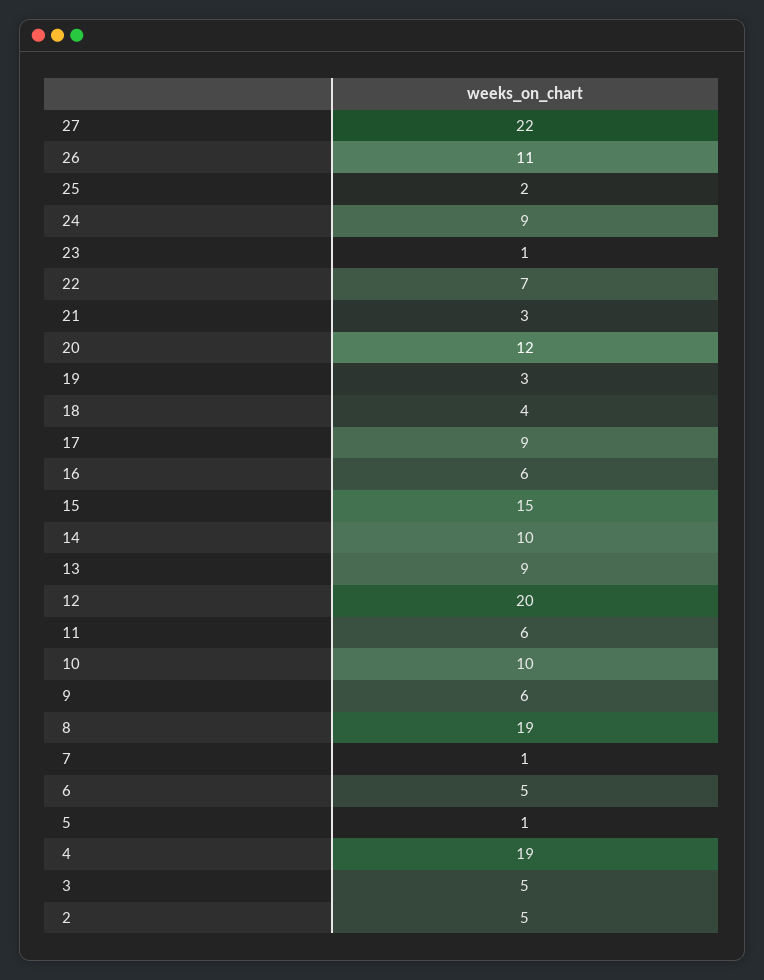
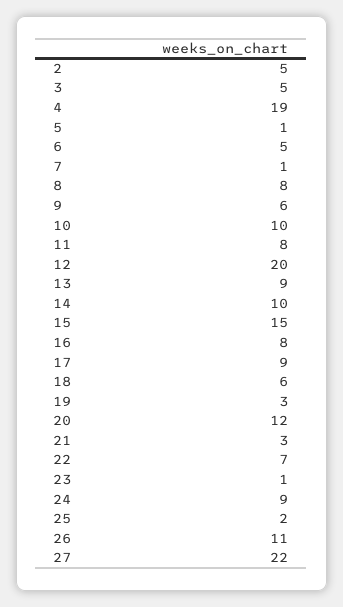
  {
    "27": 22,
    "26": 11,
    "25": 2,
    "24": 9,
    "23": 1,
    "22": 7,
    "21": 3,
    "20": 12,
    "19": 3,
-   "18": 4,
+   "18": 6,
    "17": 9,
-   "16": 6,
+   "16": 8,
    "15": 15,
    "14": 10,
    "13": 9,
    "12": 20,
-   "11": 6,
+   "11": 8,
    "10": 10,
    "9": 6,
-   "8": 19,
+   "8": 8,
    "7": 1,
    "6": 5,
    "5": 1,
    "4": 19,
    "3": 5,
    "2": 5
  }

